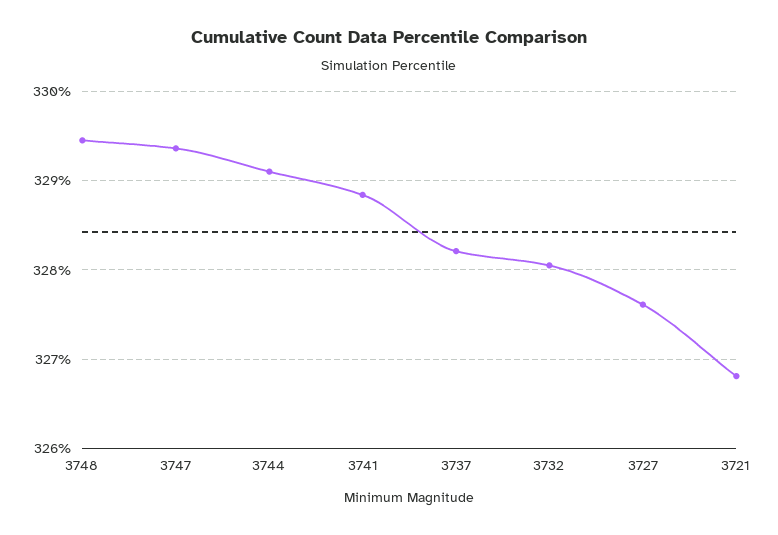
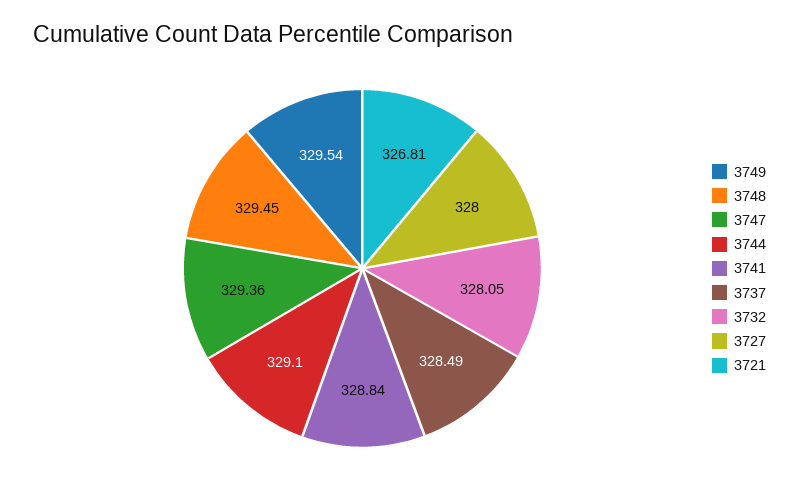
  {
    "3748": 329.45,
    "3747": 329.36,
    "3744": 329.1,
    "3741": 328.84,
-   "3737": 328.2,
+   "3737": 328.49,
    "3732": 328.05,
-   "3727": 327.6,
+   "3727": 328,
-   "3721": 326.81
+   "3721": 326.81,
+   "3749": 329.54
  }

